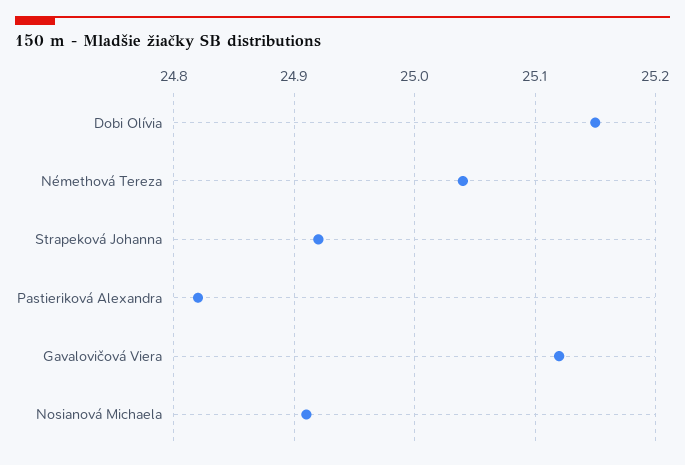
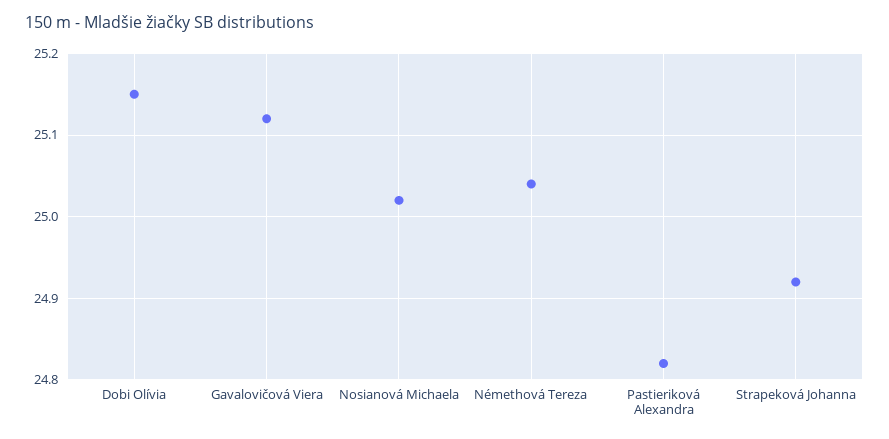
  {
    "Dobi Olívia": 25.15,
    "Némethová Tereza": 25.04,
    "Strapeková Johanna": 24.92,
    "Pastieriková Alexandra": 24.82,
    "Gavalovičová Viera": 25.12,
-   "Nosianová Michaela": 24.91
+   "Nosianová Michaela": 25.02
  }

